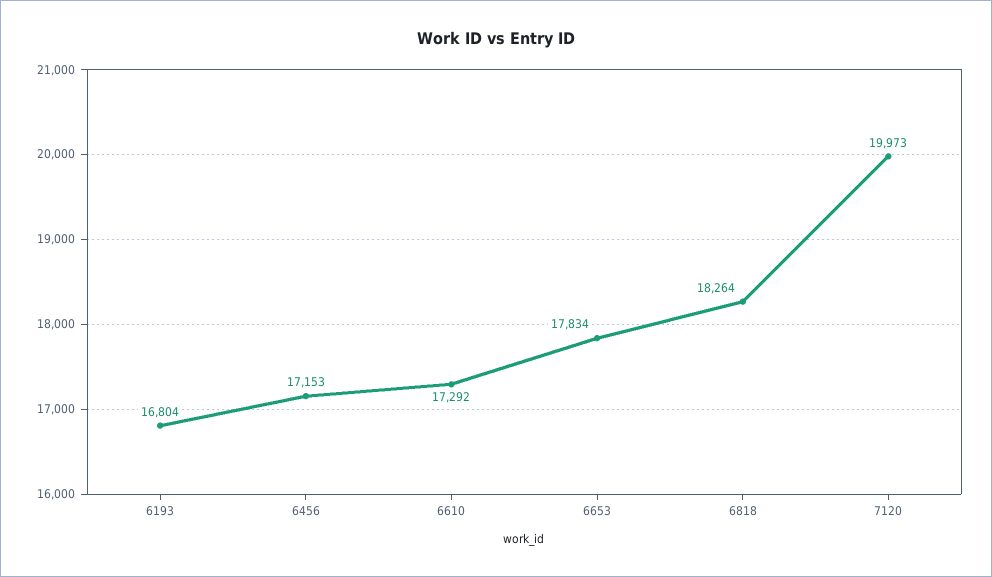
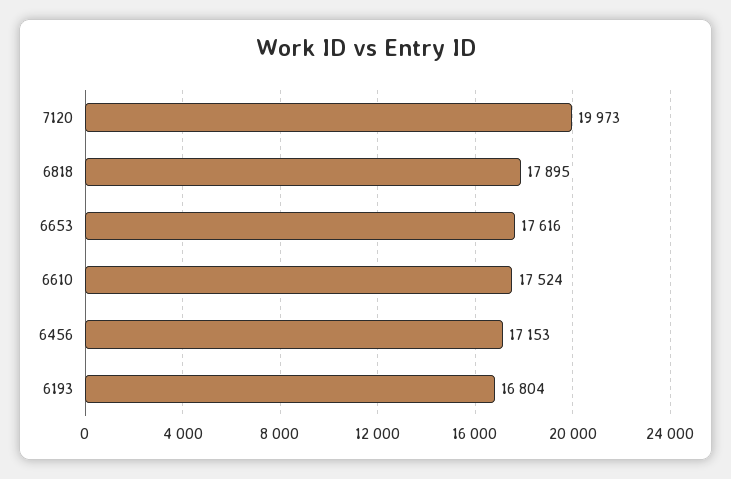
  {
    "6193": 16804,
    "6456": 17153,
-   "6610": 17292,
+   "6610": 17524,
-   "6653": 17834,
+   "6653": 17616,
-   "6818": 18264,
+   "6818": 17895,
    "7120": 19973
  }

